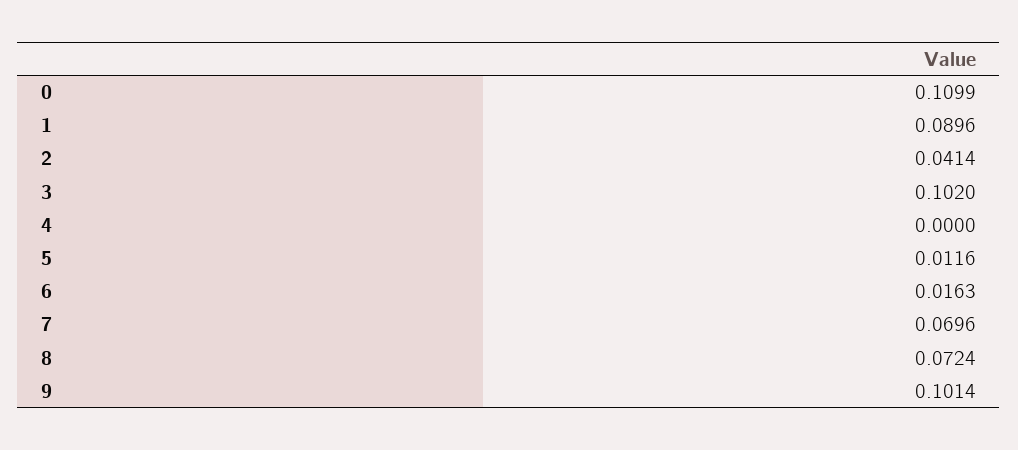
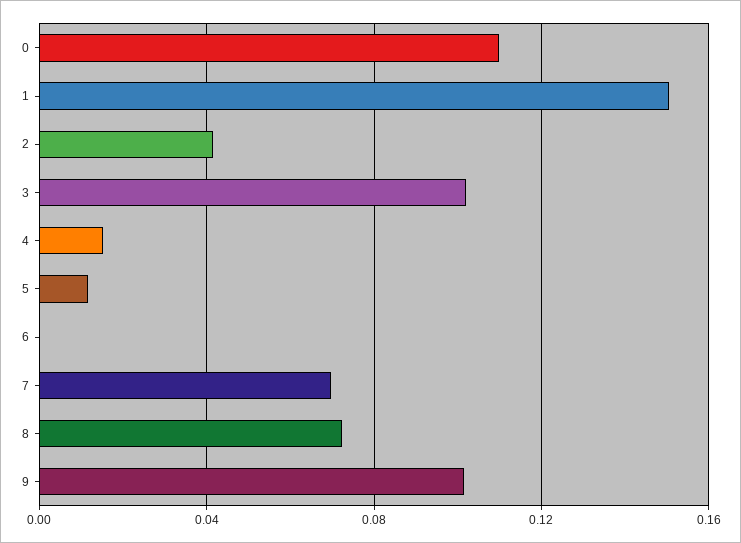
  {
    "0": 0.1099,
-   "1": 0.0896,
+   "1": 0.15,
    "2": 0.0414,
    "3": 0.102,
-   "4": 0,
+   "4": 0.015,
    "5": 0.0116,
-   "6": 0.0163,
+   "6": 0,
    "7": 0.0696,
    "8": 0.0724,
    "9": 0.1014
  }

